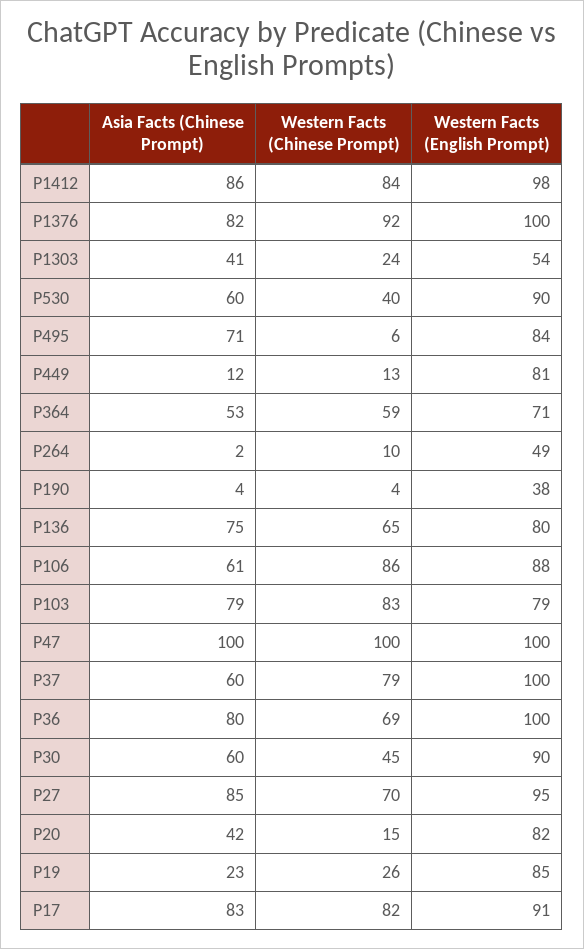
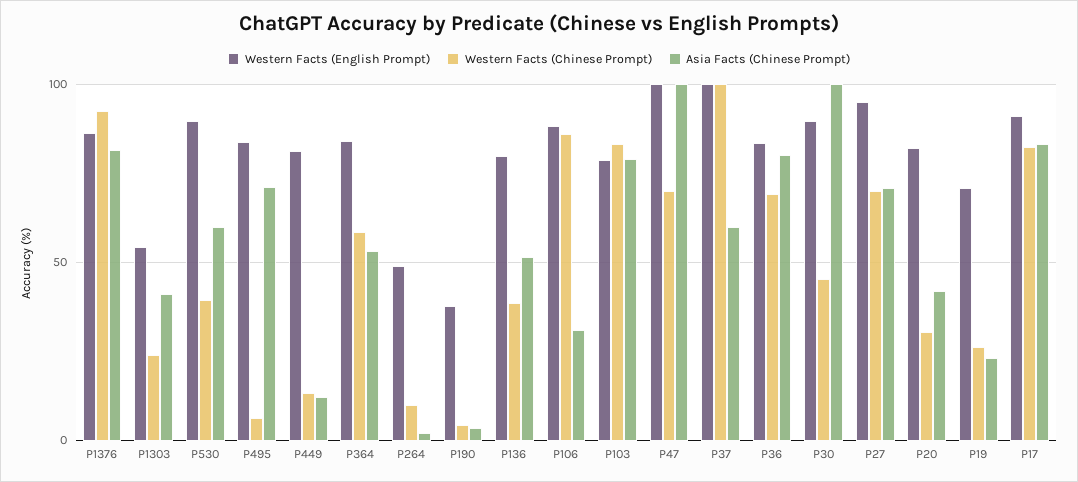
  {
    "Asia Facts (Chinese Prompt)": {
-     "P1412": 86,
      "P1376": 82,
      "P1303": 41,
      "P530": 60,
      "P495": 71,
      "P449": 12,
      "P364": 53,
      "P264": 2,
      "P190": 4,
-     "P136": 75,
+     "P136": 50,
-     "P106": 61,
+     "P106": 30,
      "P103": 79,
      "P47": 100,
      "P37": 60,
      "P36": 80,
-     "P30": 60,
+     "P30": 100,
-     "P27": 85,
+     "P27": 70,
      "P20": 42,
      "P19": 23,
      "P17": 83
    },
    "Western Facts (Chinese Prompt)": {
-     "P1412": 84,
      "P1376": 92,
      "P1303": 24,
      "P530": 40,
      "P495": 6,
      "P449": 13,
      "P364": 59,
      "P264": 10,
      "P190": 4,
-     "P136": 65,
+     "P136": 40,
      "P106": 86,
      "P103": 83,
-     "P47": 100,
+     "P47": 70,
-     "P37": 79,
+     "P37": 100,
      "P36": 69,
      "P30": 45,
      "P27": 70,
-     "P20": 15,
+     "P20": 30,
      "P19": 26,
      "P17": 82
    },
    "Western Facts (English Prompt)": {
-     "P1412": 98,
-     "P1376": 100,
+     "P1376": 85,
      "P1303": 54,
      "P530": 90,
      "P495": 84,
      "P449": 81,
-     "P364": 71,
+     "P364": 85,
      "P264": 49,
      "P190": 38,
      "P136": 80,
      "P106": 88,
      "P103": 79,
      "P47": 100,
      "P37": 100,
-     "P36": 100,
+     "P36": 85,
      "P30": 90,
      "P27": 95,
      "P20": 82,
-     "P19": 85,
+     "P19": 70,
      "P17": 91
    }
  }

